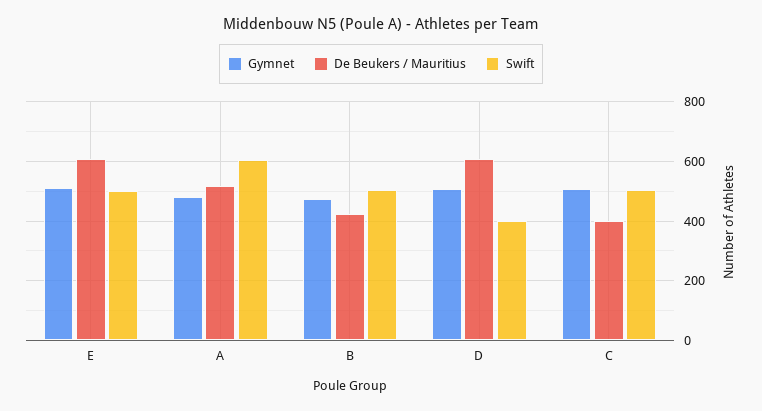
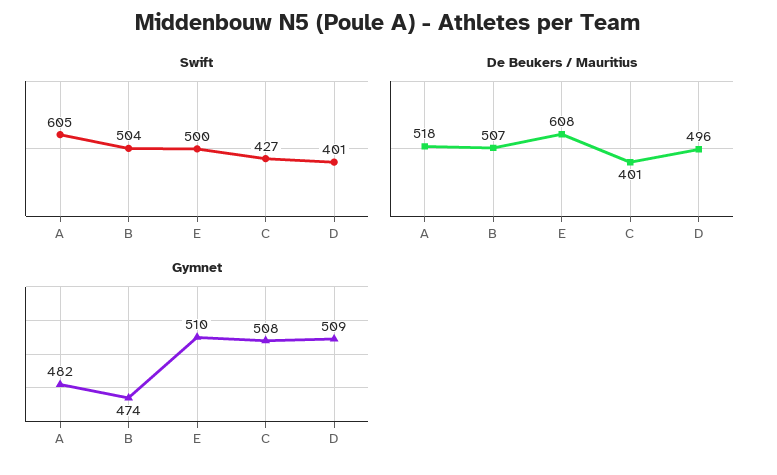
  {
    "Gymnet": {
      "E": 510,
      "A": 482,
      "B": 474,
      "D": 509,
      "C": 508
    },
    "De Beukers / Mauritius": {
      "E": 608,
      "A": 518,
-     "B": 425,
+     "B": 507,
-     "D": 600,
+     "D": 496,
      "C": 401
    },
    "Swift": {
      "E": 500,
      "A": 605,
      "B": 504,
      "D": 401,
-     "C": 500
+     "C": 427
    }
  }

